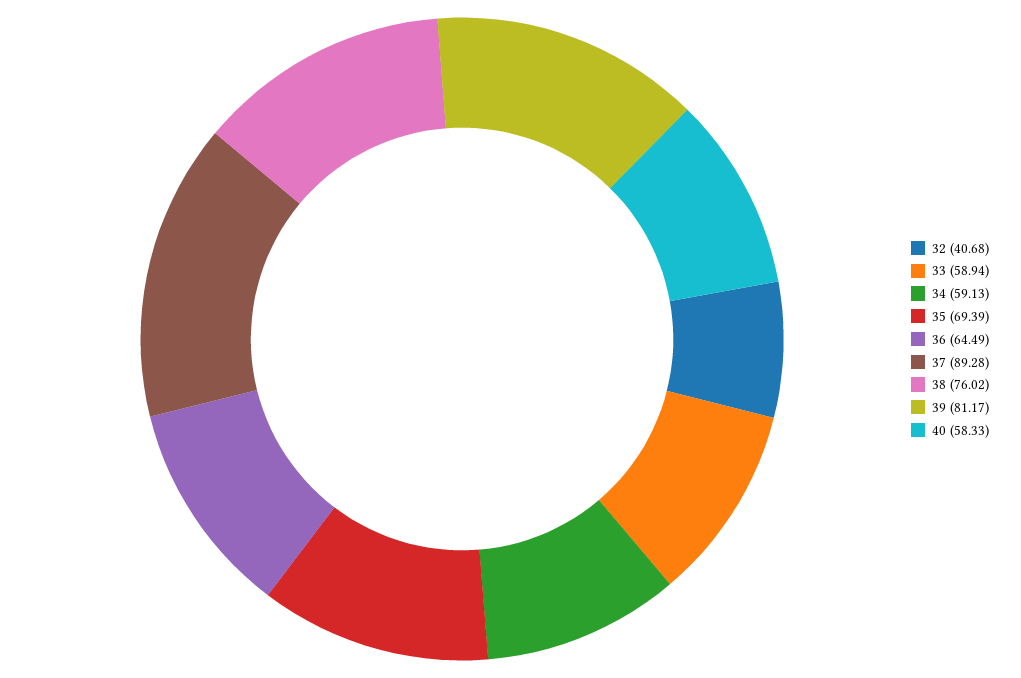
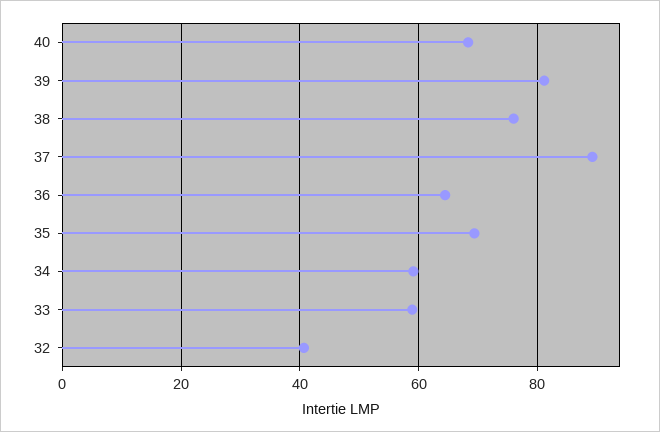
  {
    "32": 40.68,
    "33": 58.94,
    "34": 59.13,
    "35": 69.39,
    "36": 64.49,
    "37": 89.28,
    "38": 76.02,
    "39": 81.17,
-   "40": 58.33
+   "40": 68
  }

